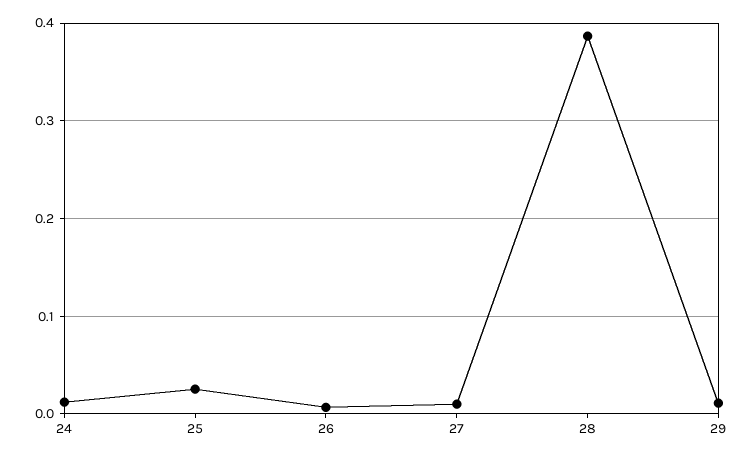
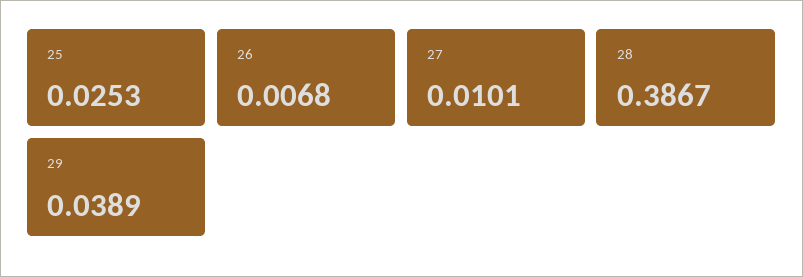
  {
-   "24": 0.01,
    "25": 0.0253,
    "26": 0.0068,
    "27": 0.0101,
    "28": 0.3867,
-   "29": 0.01
+   "29": 0.0389
  }

